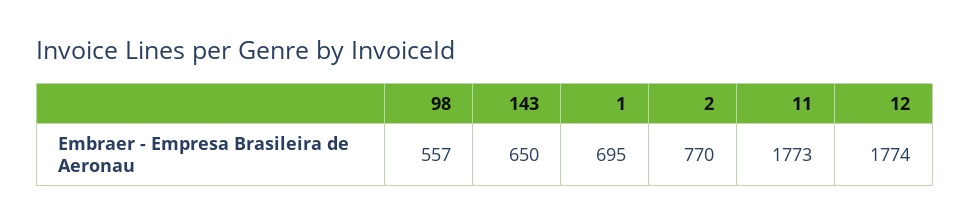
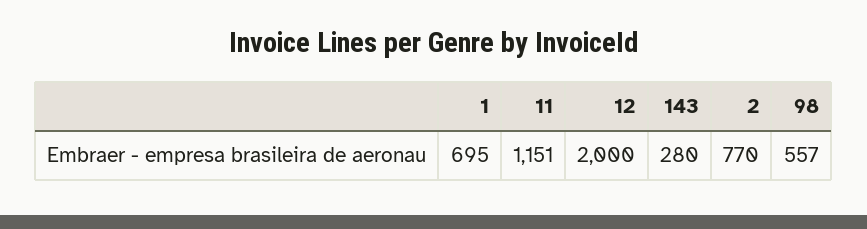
  {
    "98": 557,
-   "143": 650,
+   "143": 280,
    "1": 695,
    "2": 770,
-   "11": 1773,
+   "11": 1151,
-   "12": 1774
+   "12": 2000
  }

